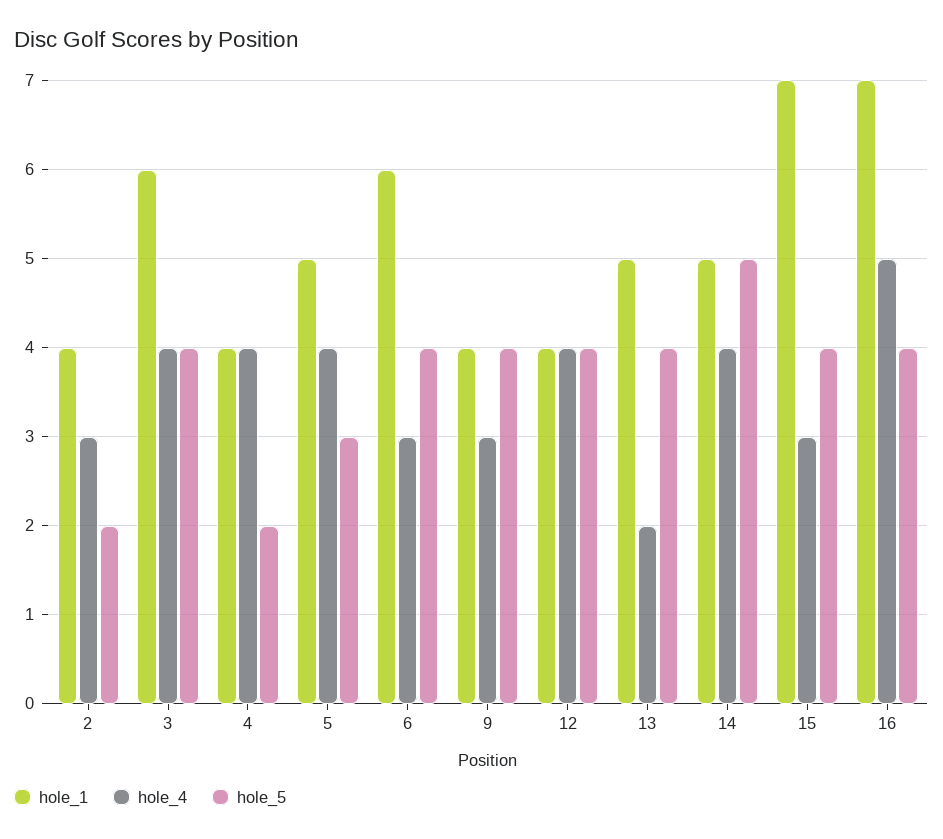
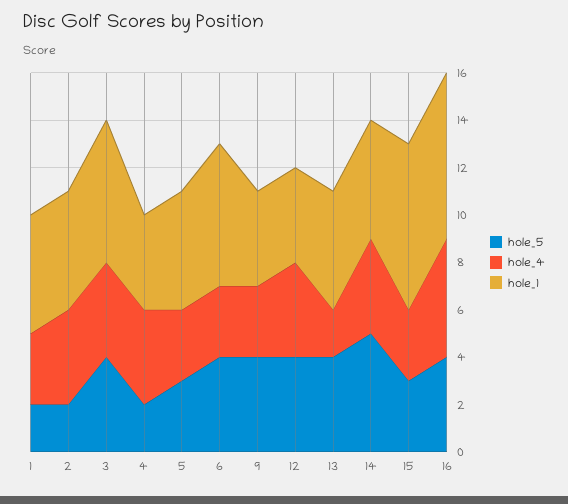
  {
    "hole_1": {
-     "2": 4,
+     "2": 5,
      "3": 6,
      "4": 4,
      "5": 5,
      "6": 6,
      "9": 4,
      "12": 4,
      "13": 5,
      "14": 5,
      "15": 7,
-     "16": 7
+     "16": 7,
+     "1": 5
    },
    "hole_4": {
-     "2": 3,
+     "2": 4,
      "3": 4,
      "4": 4,
-     "5": 4,
+     "5": 3,
      "6": 3,
      "9": 3,
      "12": 4,
      "13": 2,
      "14": 4,
      "15": 3,
-     "16": 5
+     "16": 5,
+     "1": 3
    },
    "hole_5": {
      "2": 2,
      "3": 4,
      "4": 2,
      "5": 3,
      "6": 4,
      "9": 4,
      "12": 4,
      "13": 4,
      "14": 5,
-     "15": 4,
+     "15": 3,
-     "16": 4
+     "16": 4,
+     "1": 2
    }
  }

